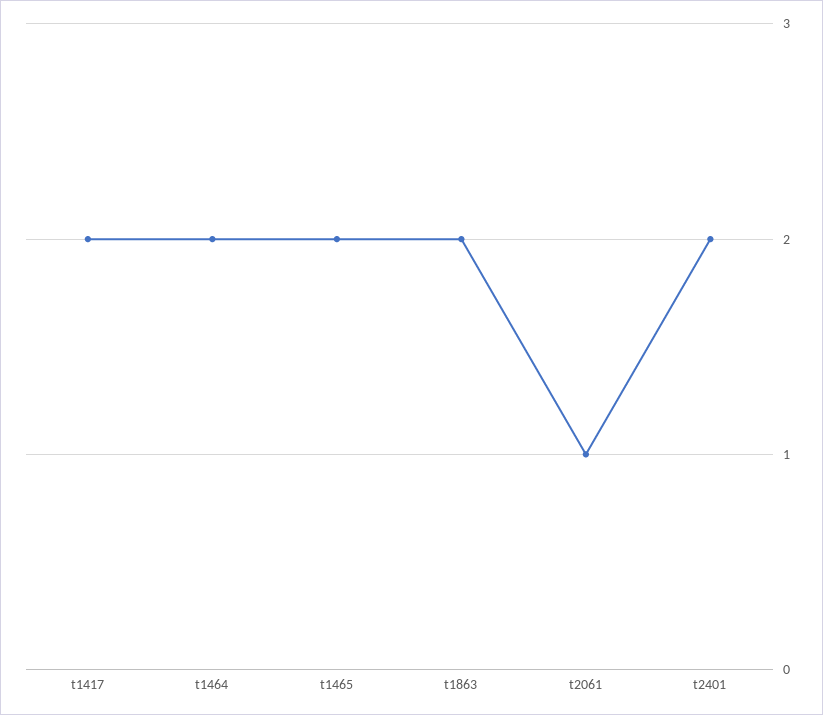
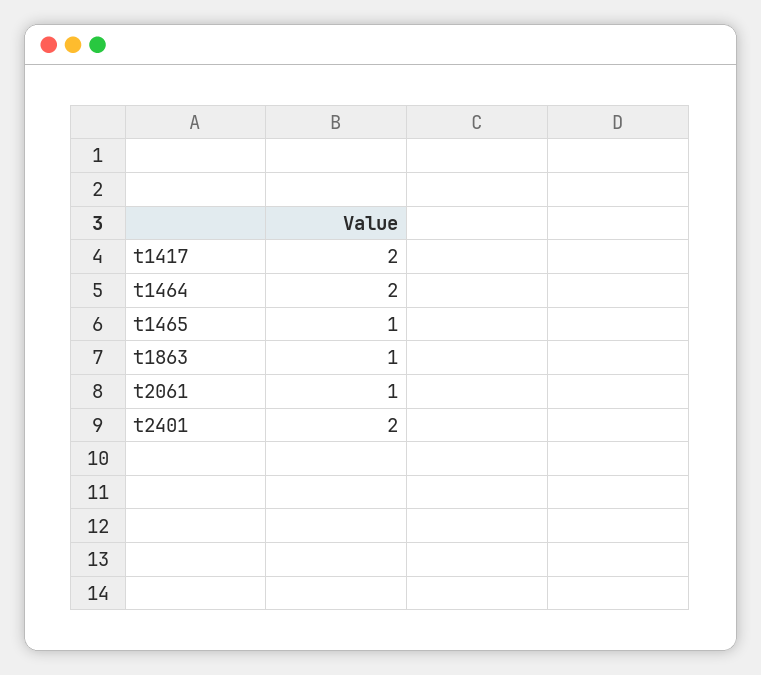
  {
    "t1417": 2,
    "t1464": 2,
-   "t1465": 2,
+   "t1465": 1,
-   "t1863": 2,
+   "t1863": 1,
    "t2061": 1,
    "t2401": 2
  }

